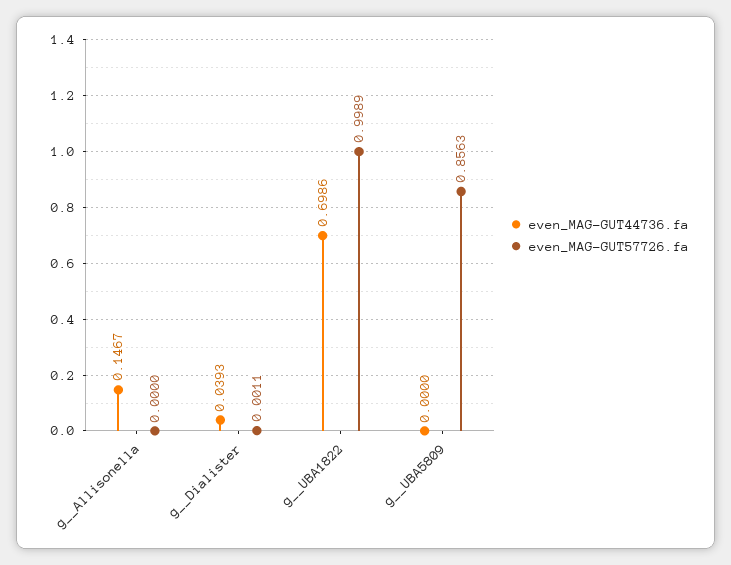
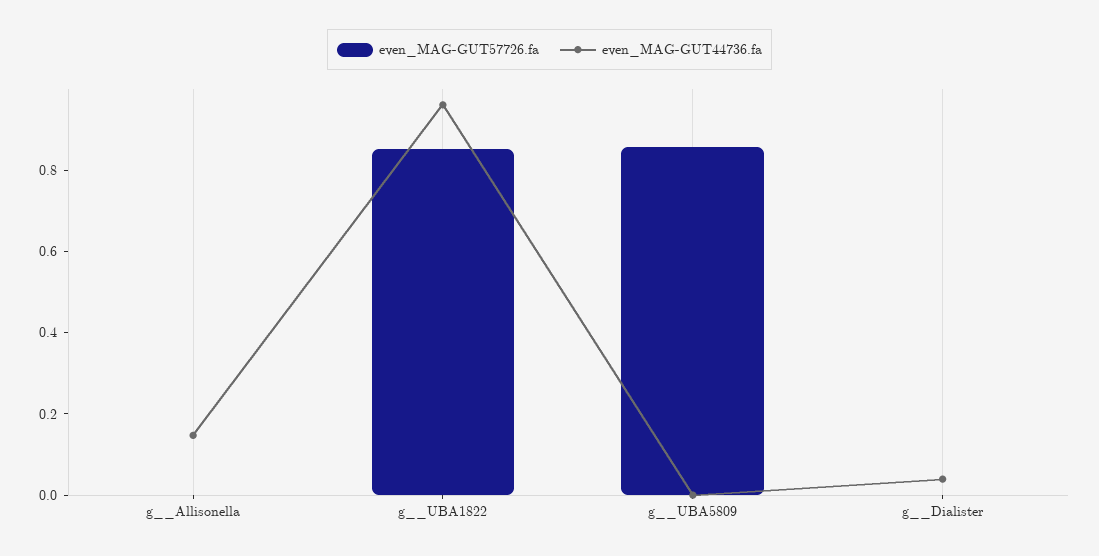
  {
    "even_MAG-GUT44736.fa": {
      "g__Allisonella": 0.1467,
      "g__Dialister": 0.0393,
-     "g__UBA1822": 0.6986,
+     "g__UBA1822": 0.95,
      "g__UBA5809": 0
    },
    "even_MAG-GUT57726.fa": {
      "g__Allisonella": 0,
      "g__Dialister": 0.0011,
-     "g__UBA1822": 0.9989,
+     "g__UBA1822": 0.85,
      "g__UBA5809": 0.8563
    }
  }

